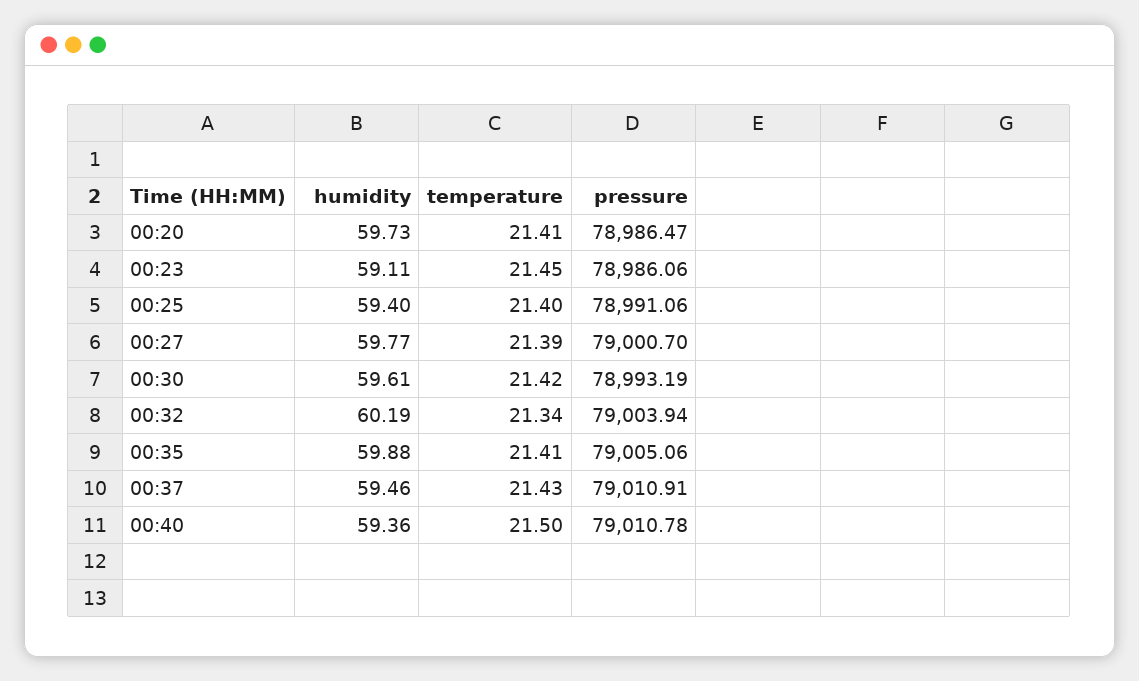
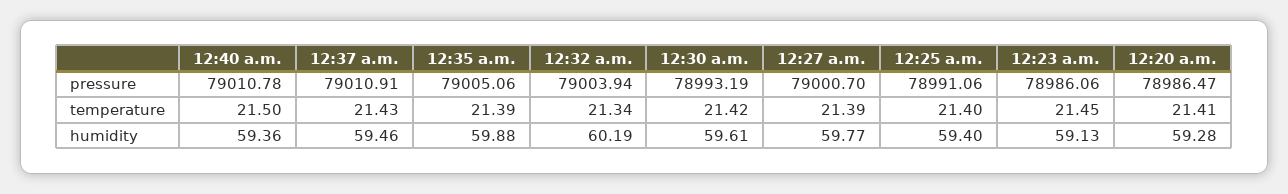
  {
    "humidity": {
-     "00:20": 59.73,
+     "00:20": 59.28,
-     "00:23": 59.11,
+     "00:23": 59.13,
      "00:25": 59.4,
      "00:27": 59.77,
      "00:30": 59.61,
      "00:32": 60.19,
      "00:35": 59.88,
      "00:37": 59.46,
      "00:40": 59.36
    },
    "temperature": {
      "00:20": 21.41,
      "00:23": 21.45,
      "00:25": 21.4,
      "00:27": 21.39,
      "00:30": 21.42,
      "00:32": 21.34,
-     "00:35": 21.41,
+     "00:35": 21.39,
      "00:37": 21.43,
      "00:40": 21.5
    },
    "pressure": {
      "00:20": 78986.47,
      "00:23": 78986.06,
      "00:25": 78991.06,
      "00:27": 79000.7,
      "00:30": 78993.19,
      "00:32": 79003.94,
      "00:35": 79005.06,
      "00:37": 79010.91,
      "00:40": 79010.78
    }
  }

